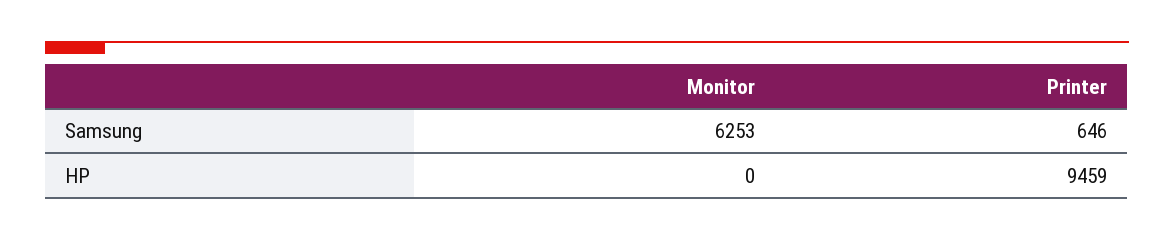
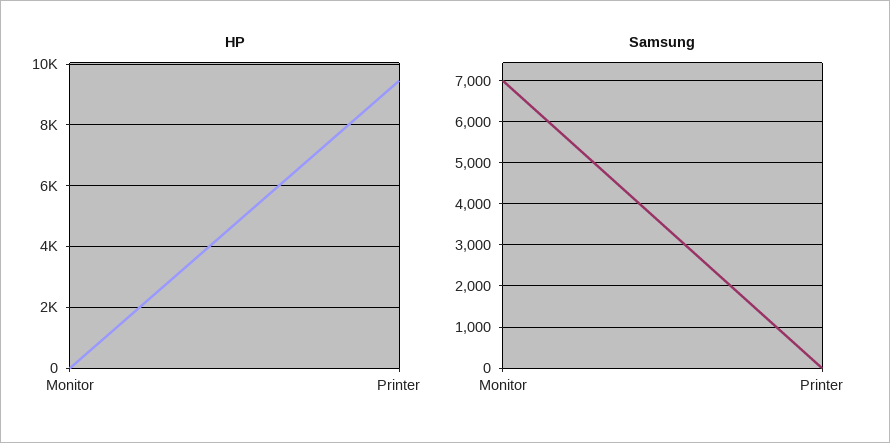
  {
    "Samsung": {
-     "Monitor": 6253,
+     "Monitor": 7000,
-     "Printer": 646
+     "Printer": 0
    },
    "HP": {
      "Monitor": 0,
      "Printer": 9459
    }
  }

